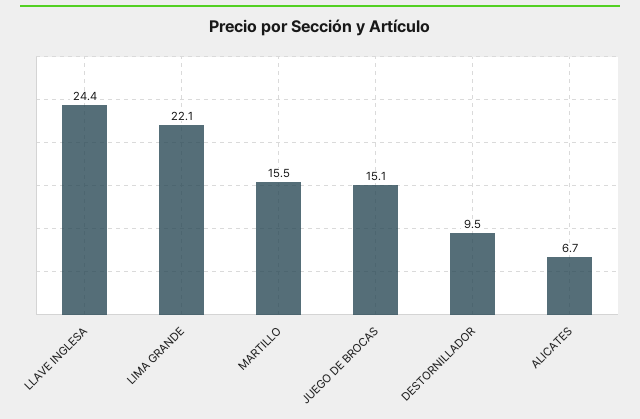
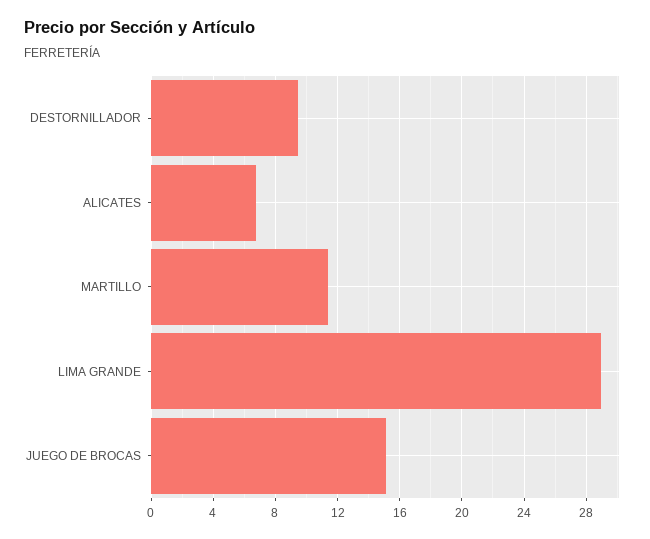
  {
-   "LLAVE INGLESA": 24.4,
-   "LIMA GRANDE": 22.1,
+   "LIMA GRANDE": 29,
-   "MARTILLO": 15.5,
+   "MARTILLO": 11.5,
    "JUEGO DE BROCAS": 15.1,
    "DESTORNILLADOR": 9.5,
    "ALICATES": 6.7
  }

